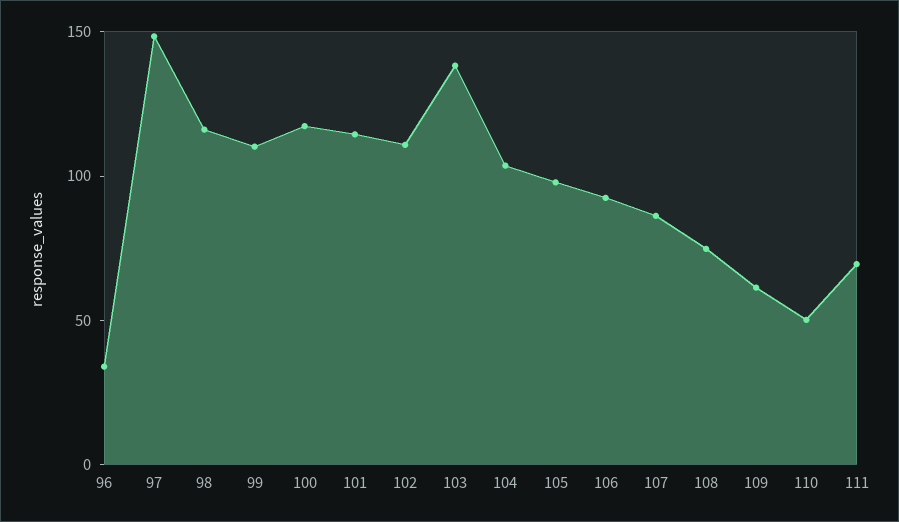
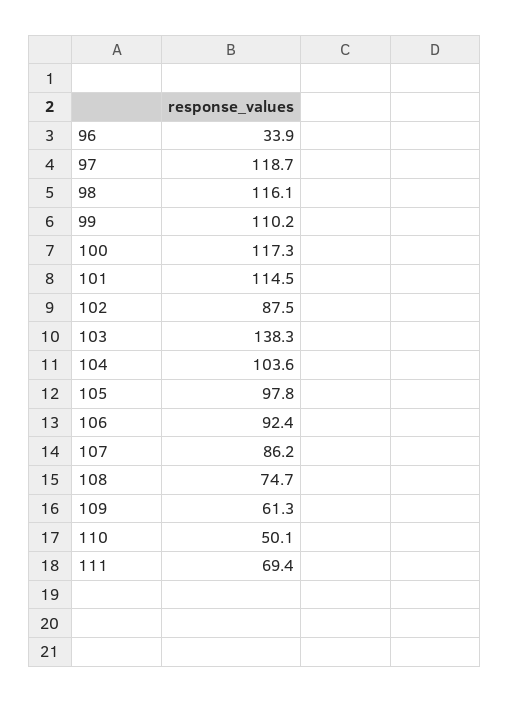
  {
    "96": 33.9,
-   "97": 150,
+   "97": 118.7,
    "98": 116.1,
    "99": 110.2,
    "100": 117.3,
    "101": 114.5,
-   "102": 110,
+   "102": 87.5,
    "103": 138.3,
    "104": 103.6,
    "105": 97.8,
    "106": 92.4,
    "107": 86.2,
    "108": 74.7,
    "109": 61.3,
    "110": 50.1,
    "111": 69.4
  }

